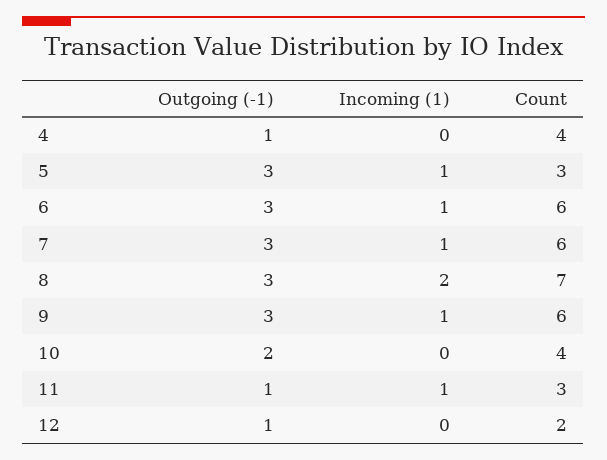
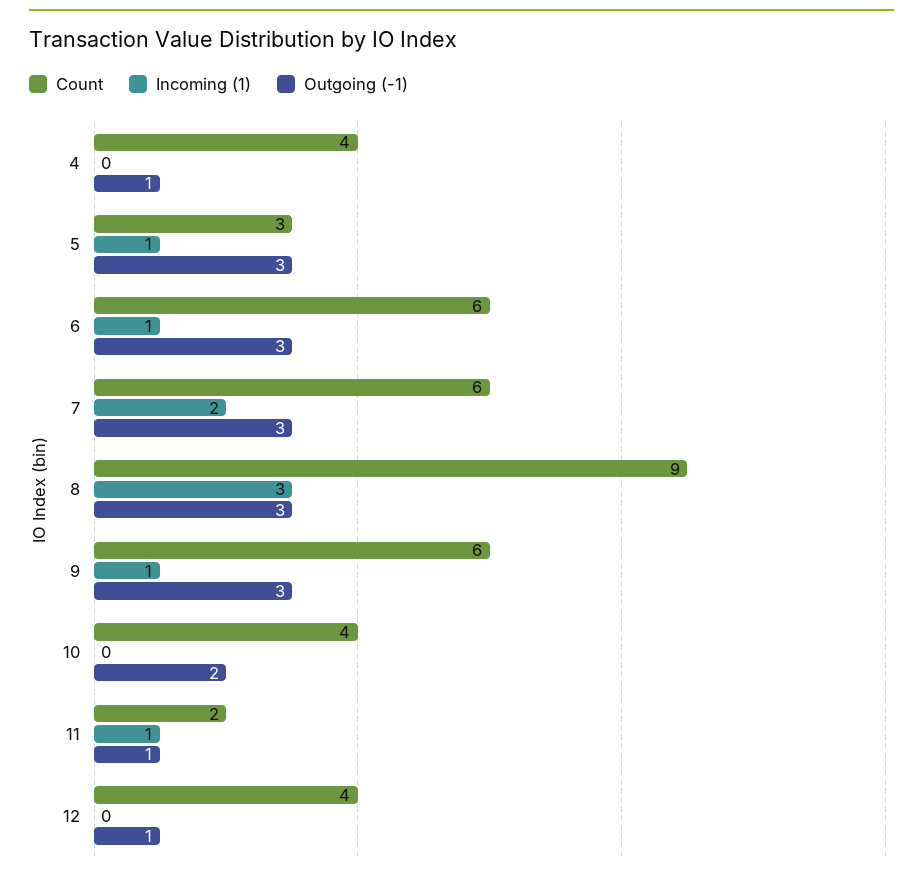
  {
    "Outgoing (-1)": {
      "4": 1,
      "5": 3,
      "6": 3,
      "7": 3,
      "8": 3,
      "9": 3,
      "10": 2,
      "11": 1,
      "12": 1
    },
    "Incoming (1)": {
      "4": 0,
      "5": 1,
      "6": 1,
-     "7": 1,
+     "7": 2,
-     "8": 2,
+     "8": 3,
      "9": 1,
      "10": 0,
      "11": 1,
      "12": 0
    },
    "Count": {
      "4": 4,
      "5": 3,
      "6": 6,
      "7": 6,
-     "8": 7,
+     "8": 9,
      "9": 6,
      "10": 4,
-     "11": 3,
+     "11": 2,
-     "12": 2
+     "12": 4
    }
  }

